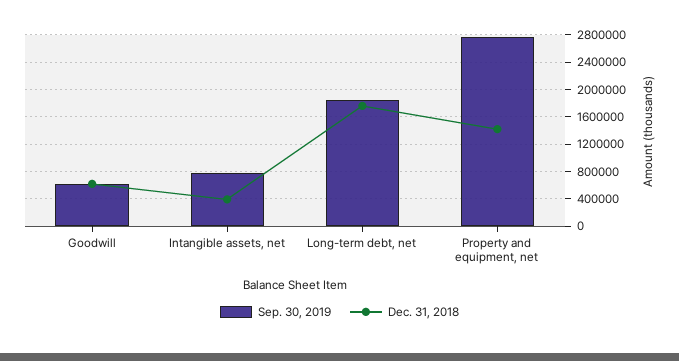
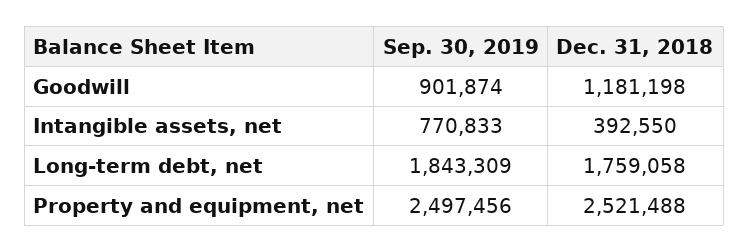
  {
    "Sep. 30, 2019": {
-     "Goodwill": 600000,
+     "Goodwill": 901874,
      "Intangible assets, net": 770833,
      "Long-term debt, net": 1843309,
-     "Property and equipment, net": 2800000
+     "Property and equipment, net": 2497456
    },
    "Dec. 31, 2018": {
-     "Goodwill": 600000,
+     "Goodwill": 1181198,
      "Intangible assets, net": 392550,
      "Long-term debt, net": 1759058,
-     "Property and equipment, net": 1400000
+     "Property and equipment, net": 2521488
    }
  }

